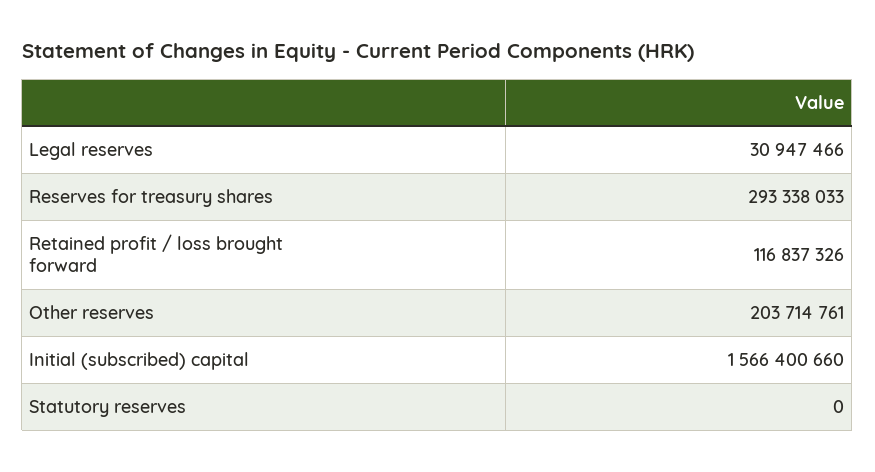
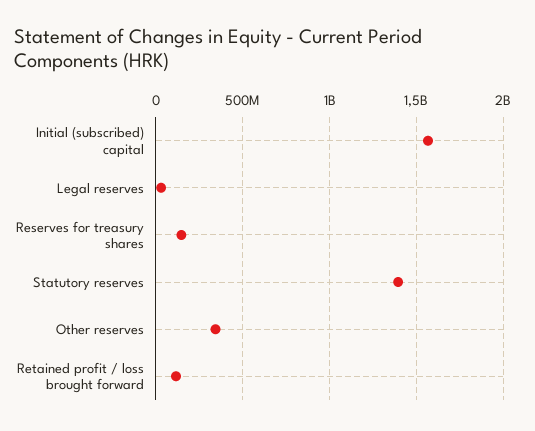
  {
    "Legal reserves": 30947466,
-   "Reserves for treasury shares": 293338033,
+   "Reserves for treasury shares": 150000000,
    "Retained profit / loss brought forward": 116837326,
-   "Other reserves": 203714761,
+   "Other reserves": 350000000,
    "Initial (subscribed) capital": 1566400660,
-   "Statutory reserves": 0
+   "Statutory reserves": 1400000000
  }

